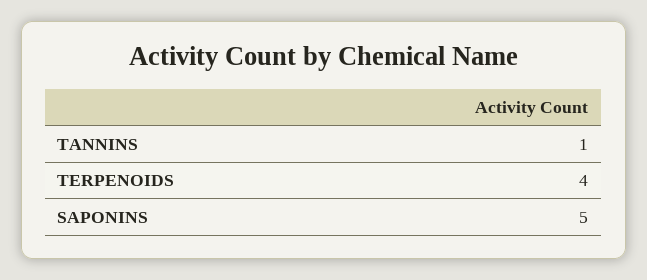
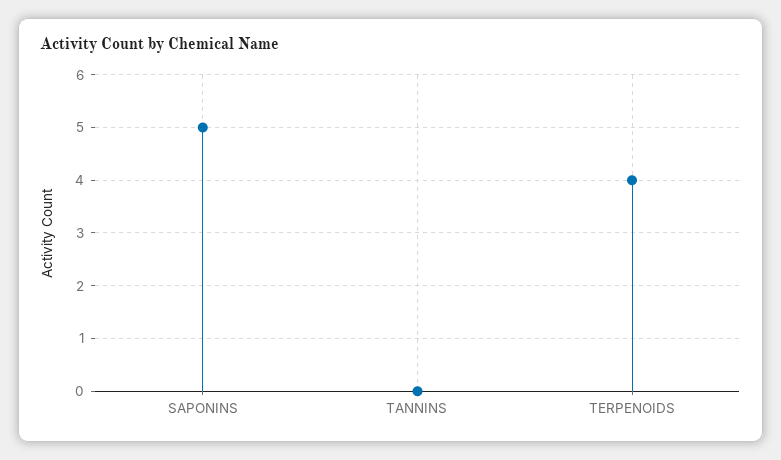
  {
-   "TANNINS": 1,
+   "TANNINS": 0,
    "TERPENOIDS": 4,
    "SAPONINS": 5
  }

